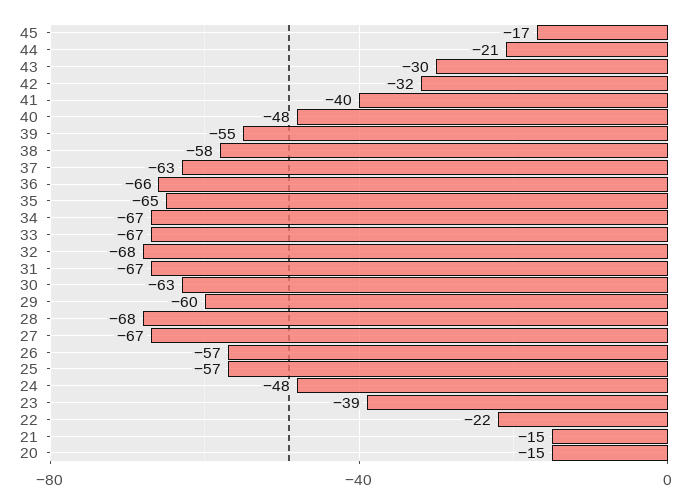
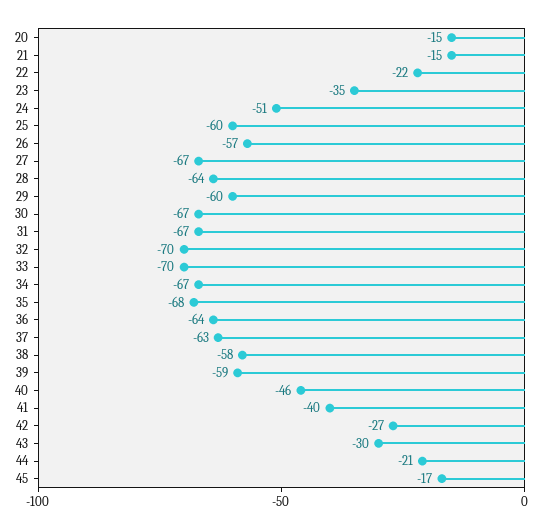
  {
    "45": -17,
    "44": -21,
    "43": -30,
-   "42": -32,
+   "42": -27,
    "41": -40,
-   "40": -48,
+   "40": -46,
-   "39": -55,
+   "39": -59,
    "38": -58,
    "37": -63,
-   "36": -66,
+   "36": -64,
-   "35": -65,
+   "35": -68,
    "34": -67,
-   "33": -67,
+   "33": -70,
-   "32": -68,
+   "32": -70,
    "31": -67,
-   "30": -63,
+   "30": -67,
    "29": -60,
-   "28": -68,
+   "28": -64,
    "27": -67,
    "26": -57,
-   "25": -57,
+   "25": -60,
-   "24": -48,
+   "24": -51,
-   "23": -39,
+   "23": -35,
    "22": -22,
    "21": -15,
    "20": -15
  }

